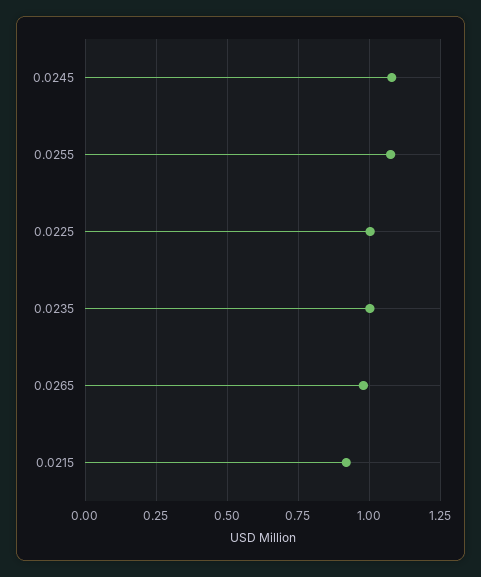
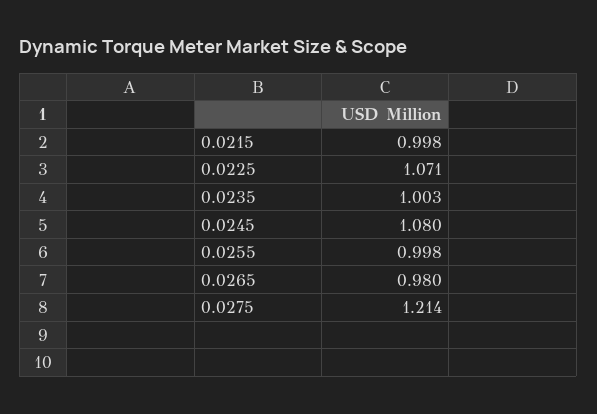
  {
    "0.0245": 1.08,
-   "0.0255": 1.075,
+   "0.0255": 0.998,
-   "0.0225": 1,
+   "0.0225": 1.071,
    "0.0235": 1.003,
    "0.0265": 0.98,
-   "0.0215": 0.925
+   "0.0215": 0.998,
+   "0.0275": 1.214
  }

